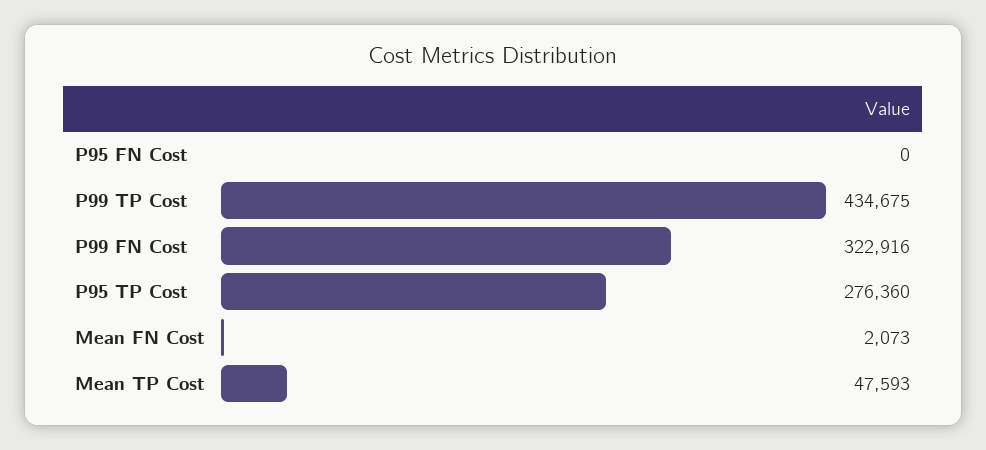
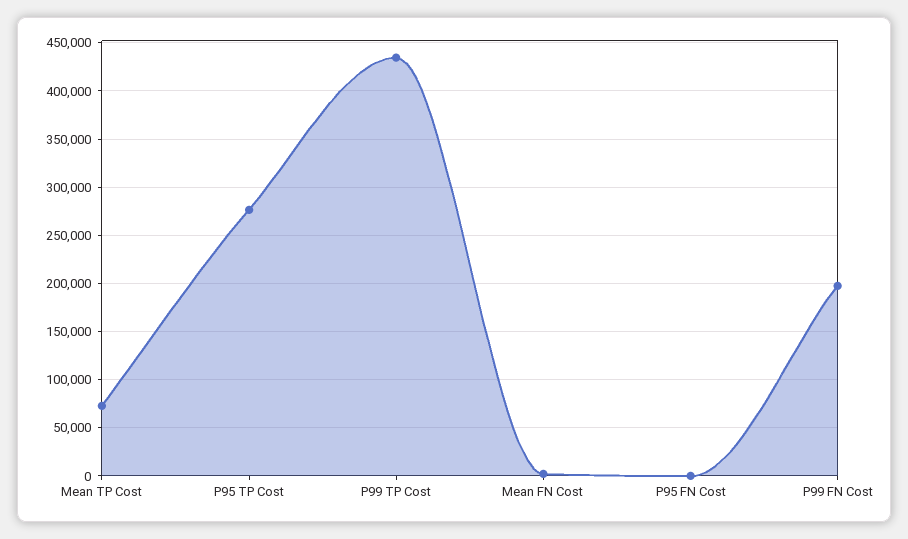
  {
    "P95 FN Cost": 0,
    "P99 TP Cost": 434675,
-   "P99 FN Cost": 322916,
+   "P99 FN Cost": 200000,
    "P95 TP Cost": 276360,
    "Mean FN Cost": 2073,
-   "Mean TP Cost": 47593
+   "Mean TP Cost": 70000
  }

